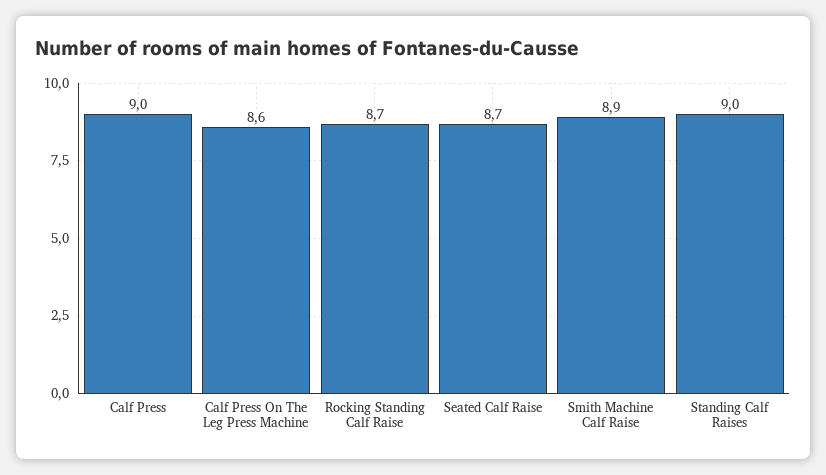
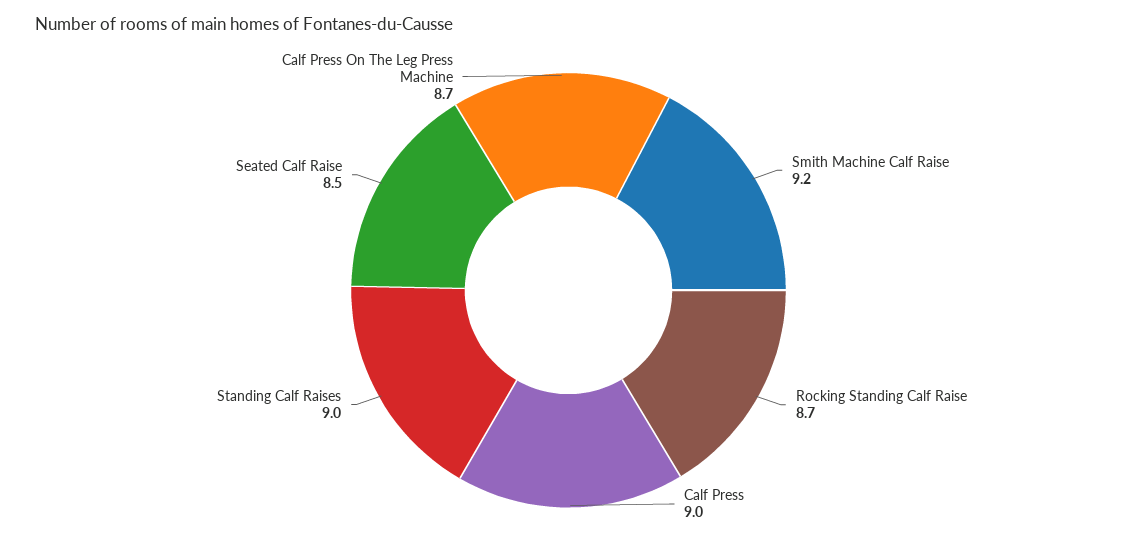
  {
    "Calf Press": 9,
-   "Calf Press On The Leg Press Machine": 8.6,
+   "Calf Press On The Leg Press Machine": 8.7,
    "Rocking Standing Calf Raise": 8.7,
-   "Seated Calf Raise": 8.7,
+   "Seated Calf Raise": 8.5,
-   "Smith Machine Calf Raise": 8.9,
+   "Smith Machine Calf Raise": 9.2,
    "Standing Calf Raises": 9
  }

